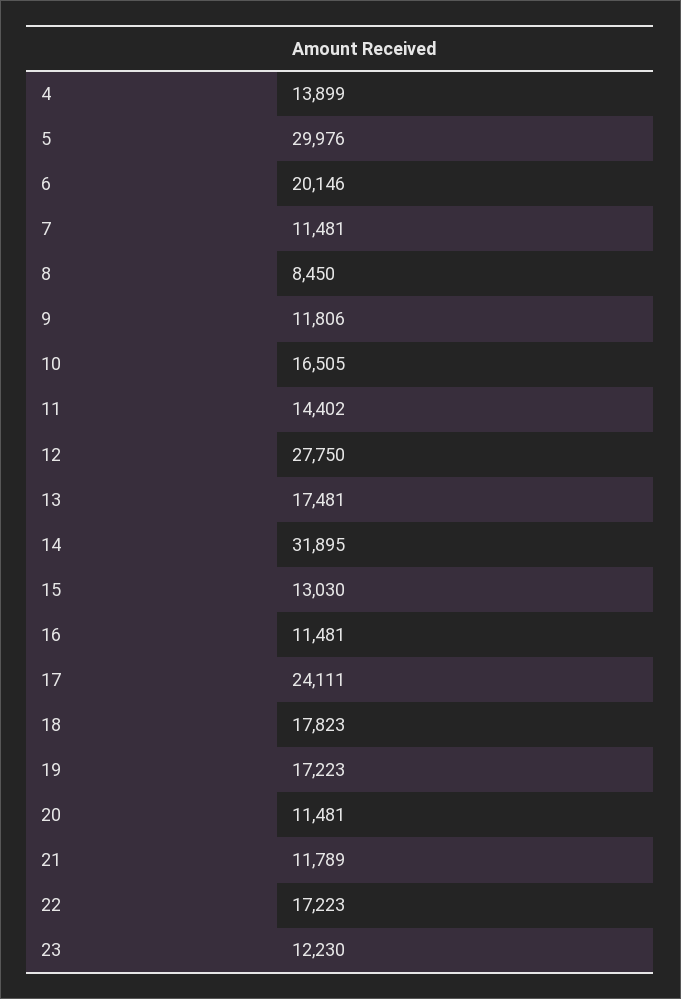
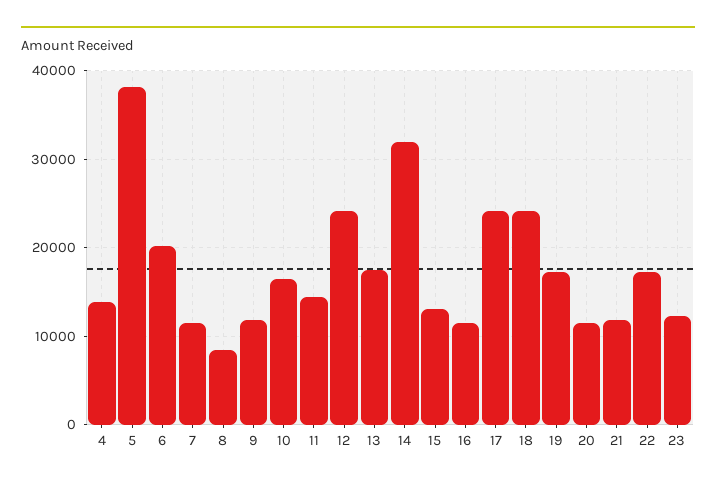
  {
    "4": 13899,
-   "5": 29976,
+   "5": 38000,
    "6": 20146,
    "7": 11481,
    "8": 8450,
    "9": 11806,
    "10": 16505,
    "11": 14402,
-   "12": 27750,
+   "12": 24000,
    "13": 17481,
    "14": 31895,
    "15": 13030,
    "16": 11481,
    "17": 24111,
-   "18": 17823,
+   "18": 24000,
    "19": 17223,
    "20": 11481,
    "21": 11789,
    "22": 17223,
    "23": 12230
  }

